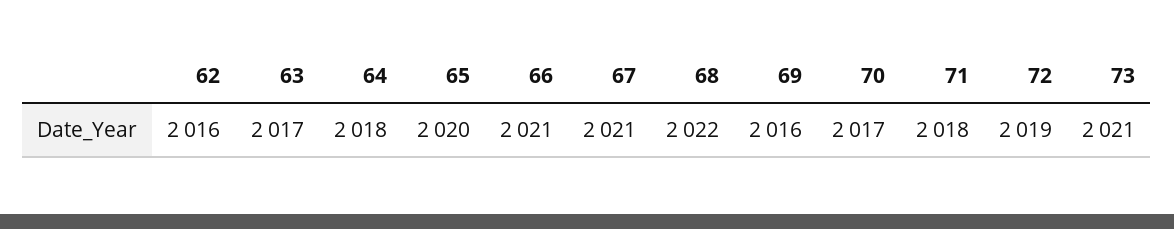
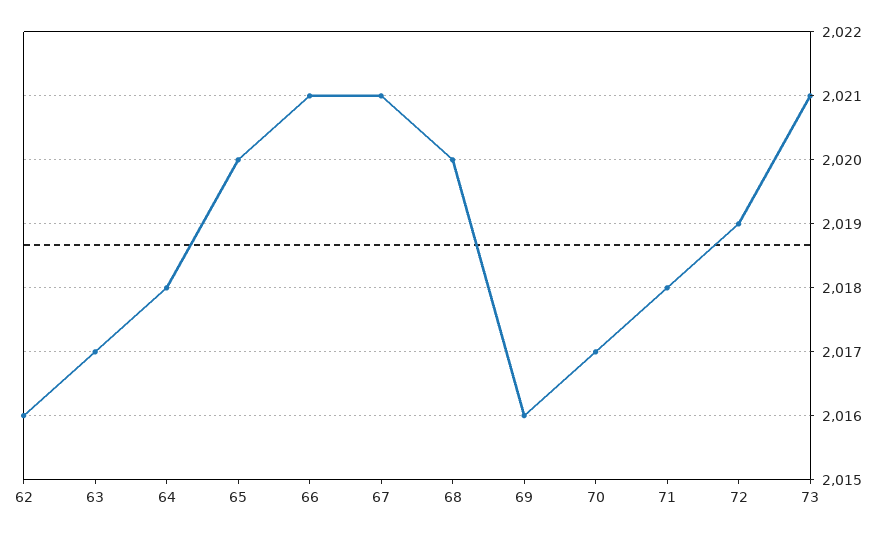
  {
    "62": 2016,
    "63": 2017,
    "64": 2018,
    "65": 2020,
    "66": 2021,
    "67": 2021,
-   "68": 2022,
+   "68": 2020,
    "69": 2016,
    "70": 2017,
    "71": 2018,
    "72": 2019,
    "73": 2021
  }

